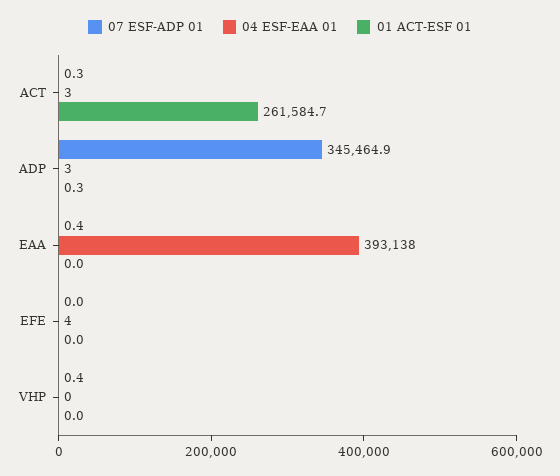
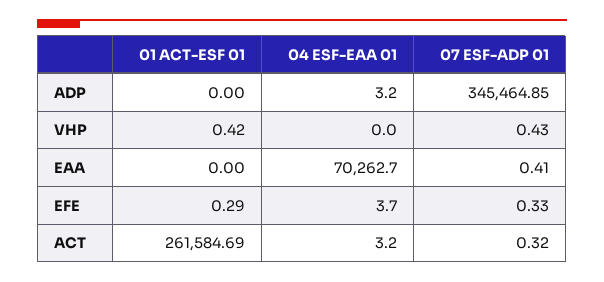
  {
    "07 ESF-ADP 01": {
      "ACT": 0.32,
      "ADP": 345464.85,
      "EAA": 0.41,
-     "EFE": 0,
+     "EFE": 0.33,
      "VHP": 0.43
    },
    "04 ESF-EAA 01": {
      "ACT": 3.2,
      "ADP": 3.2,
-     "EAA": 393138,
+     "EAA": 70262.7,
      "EFE": 3.7,
      "VHP": 0
    },
    "01 ACT-ESF 01": {
      "ACT": 261584.69,
-     "ADP": 0.3,
+     "ADP": 0,
      "EAA": 0,
-     "EFE": 0,
+     "EFE": 0.29,
-     "VHP": 0
+     "VHP": 0.42
    }
  }

